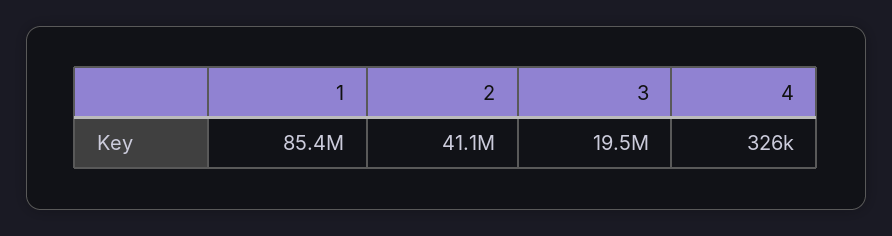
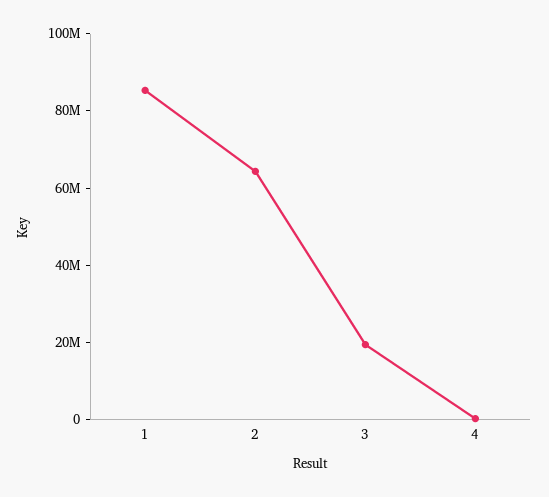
  {
    "1": 85400000,
-   "2": 41100000,
+   "2": 65000000,
    "3": 19500000,
    "4": 326000
  }

